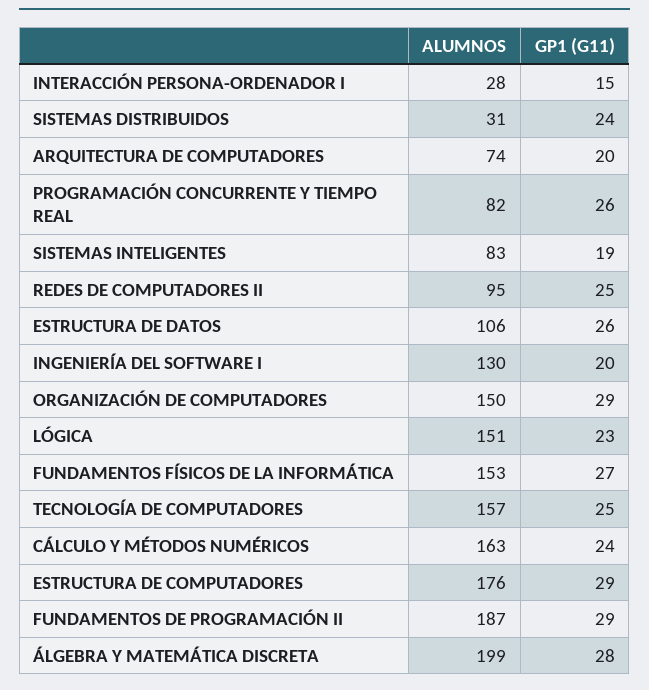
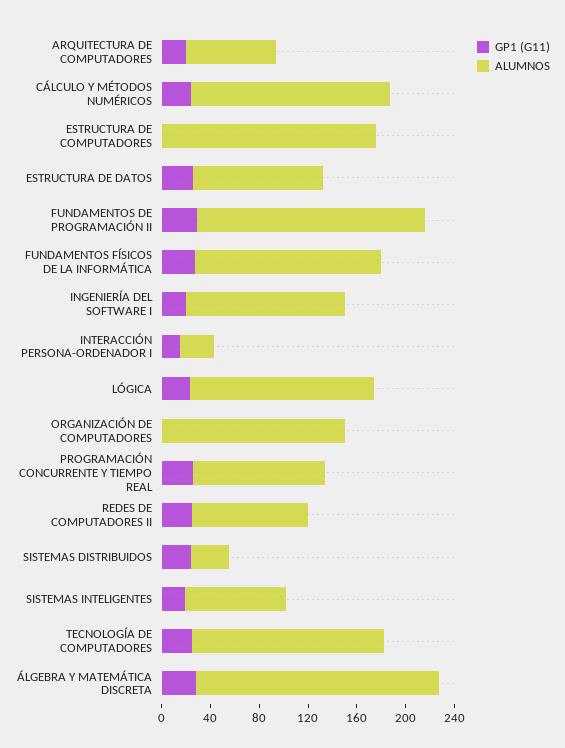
  {
    "ALUMNOS": {
      "INTERACCIÓN PERSONA-ORDENADOR I": 28,
      "SISTEMAS DISTRIBUIDOS": 31,
      "ARQUITECTURA DE COMPUTADORES": 74,
-     "PROGRAMACIÓN CONCURRENTE Y TIEMPO REAL": 82,
+     "PROGRAMACIÓN CONCURRENTE Y TIEMPO REAL": 110,
      "SISTEMAS INTELIGENTES": 83,
      "REDES DE COMPUTADORES II": 95,
      "ESTRUCTURA DE DATOS": 106,
      "INGENIERÍA DEL SOFTWARE I": 130,
      "ORGANIZACIÓN DE COMPUTADORES": 150,
      "LÓGICA": 151,
      "FUNDAMENTOS FÍSICOS DE LA INFORMÁTICA": 153,
      "TECNOLOGÍA DE COMPUTADORES": 157,
      "CÁLCULO Y MÉTODOS NUMÉRICOS": 163,
      "ESTRUCTURA DE COMPUTADORES": 176,
      "FUNDAMENTOS DE PROGRAMACIÓN II": 187,
      "ÁLGEBRA Y MATEMÁTICA DISCRETA": 199
    },
    "GP1 (G11)": {
      "INTERACCIÓN PERSONA-ORDENADOR I": 15,
      "SISTEMAS DISTRIBUIDOS": 24,
      "ARQUITECTURA DE COMPUTADORES": 20,
      "PROGRAMACIÓN CONCURRENTE Y TIEMPO REAL": 26,
      "SISTEMAS INTELIGENTES": 19,
      "REDES DE COMPUTADORES II": 25,
      "ESTRUCTURA DE DATOS": 26,
      "INGENIERÍA DEL SOFTWARE I": 20,
-     "ORGANIZACIÓN DE COMPUTADORES": 29,
+     "ORGANIZACIÓN DE COMPUTADORES": 0,
      "LÓGICA": 23,
      "FUNDAMENTOS FÍSICOS DE LA INFORMÁTICA": 27,
      "TECNOLOGÍA DE COMPUTADORES": 25,
      "CÁLCULO Y MÉTODOS NUMÉRICOS": 24,
-     "ESTRUCTURA DE COMPUTADORES": 29,
+     "ESTRUCTURA DE COMPUTADORES": 0,
      "FUNDAMENTOS DE PROGRAMACIÓN II": 29,
      "ÁLGEBRA Y MATEMÁTICA DISCRETA": 28
    }
  }

